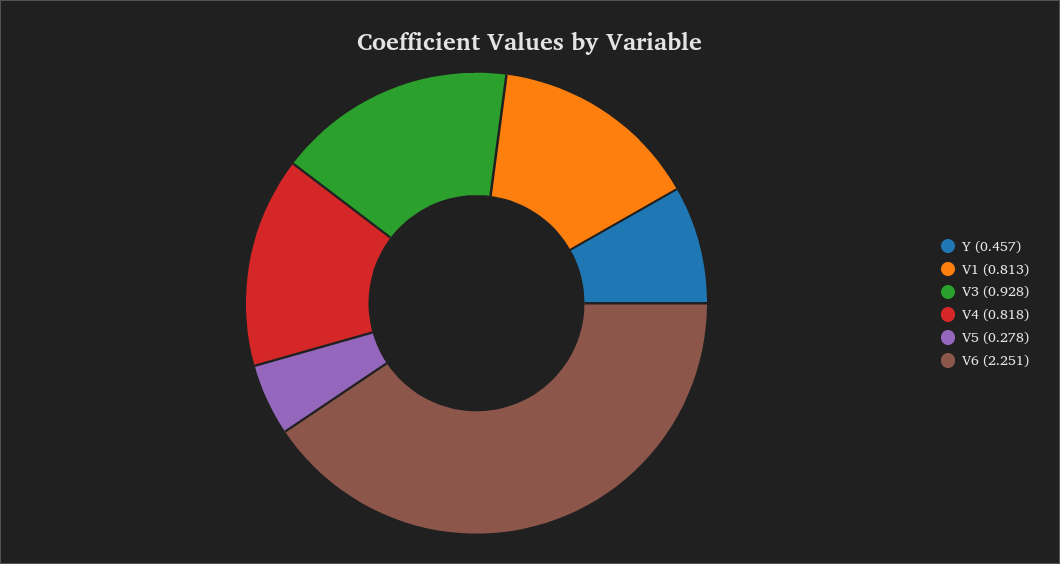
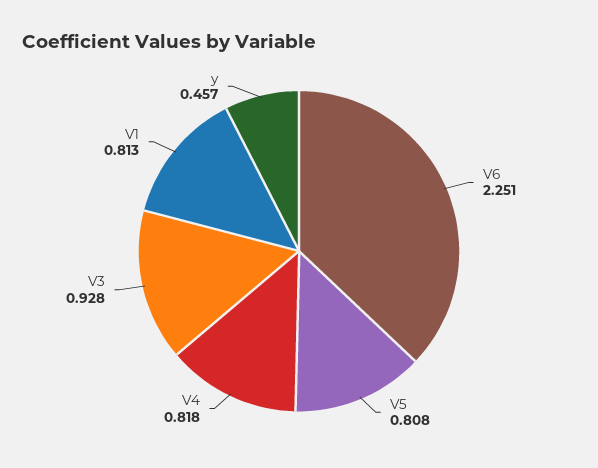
  {
    "Y": 0.457,
    "V1": 0.813,
    "V3": 0.928,
    "V4": 0.818,
-   "V5": 0.278,
+   "V5": 0.808,
    "V6": 2.251
  }

